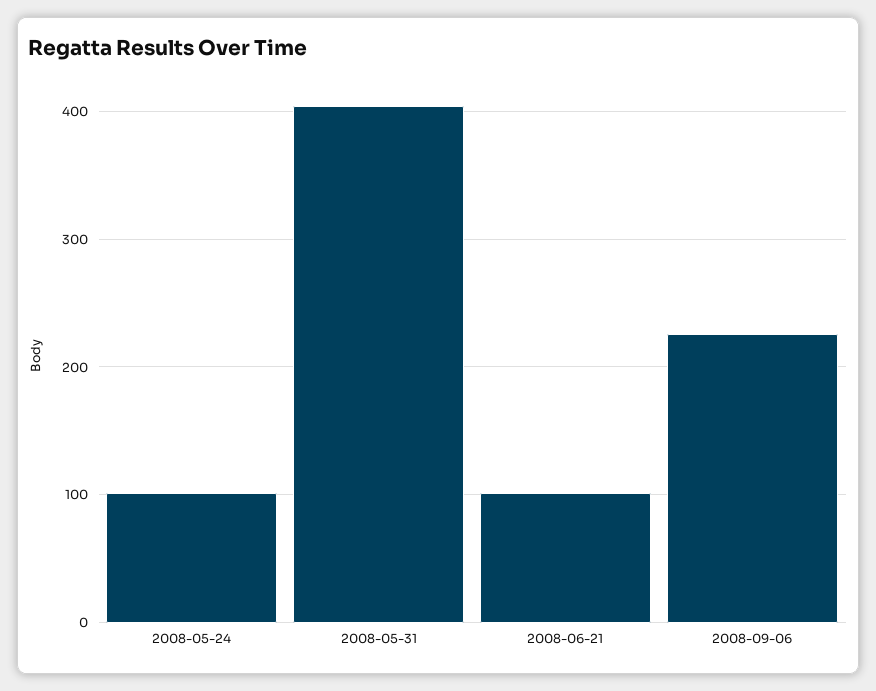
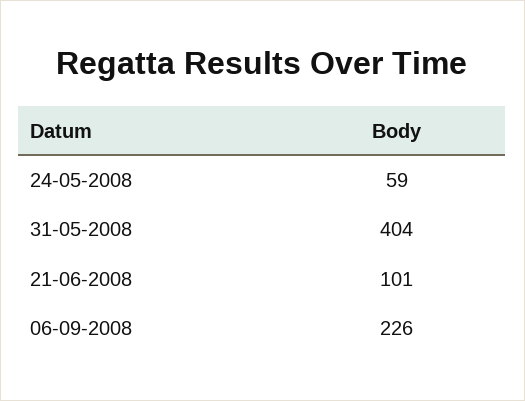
  {
-   "2008-05-24": 100,
+   "2008-05-24": 59,
    "2008-05-31": 404,
    "2008-06-21": 101,
    "2008-09-06": 226
  }

